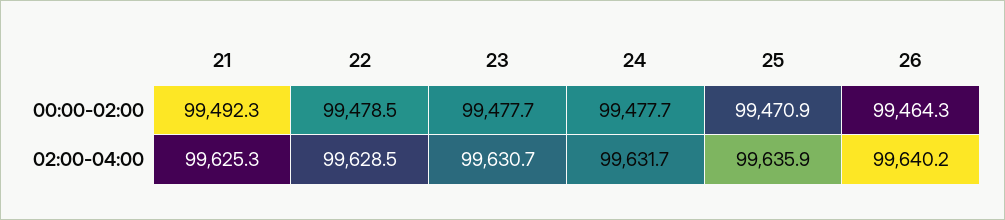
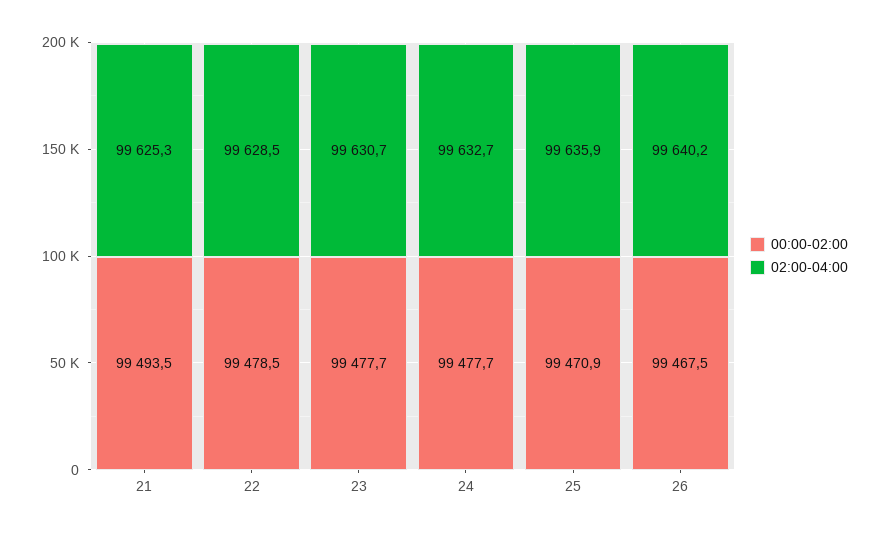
  {
    "00:00-02:00": {
-     "21": 99492.3,
+     "21": 99493.5,
      "22": 99478.5,
      "23": 99477.7,
      "24": 99477.7,
      "25": 99470.9,
-     "26": 99464.3
+     "26": 99467.5
    },
    "02:00-04:00": {
      "21": 99625.3,
      "22": 99628.5,
      "23": 99630.7,
-     "24": 99631.7,
+     "24": 99632.7,
      "25": 99635.9,
      "26": 99640.2
    }
  }

